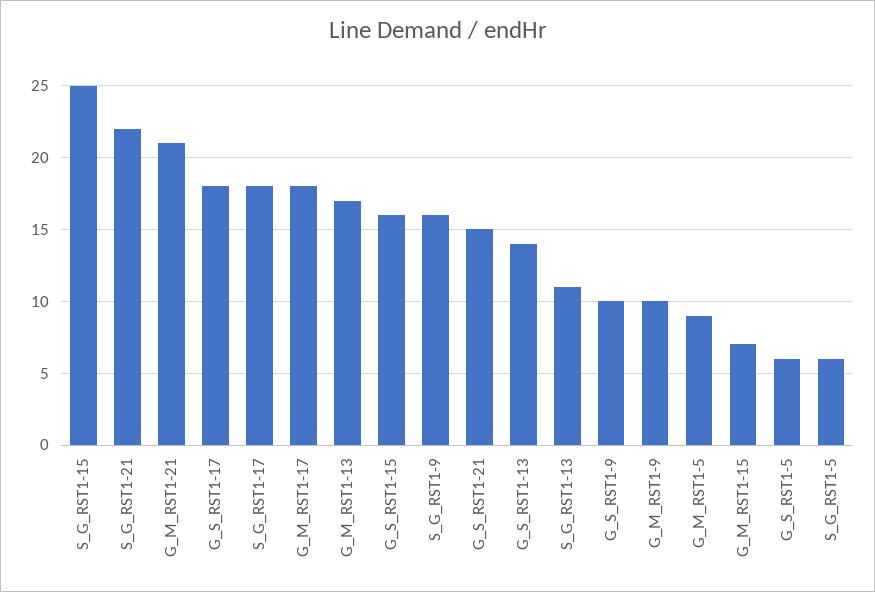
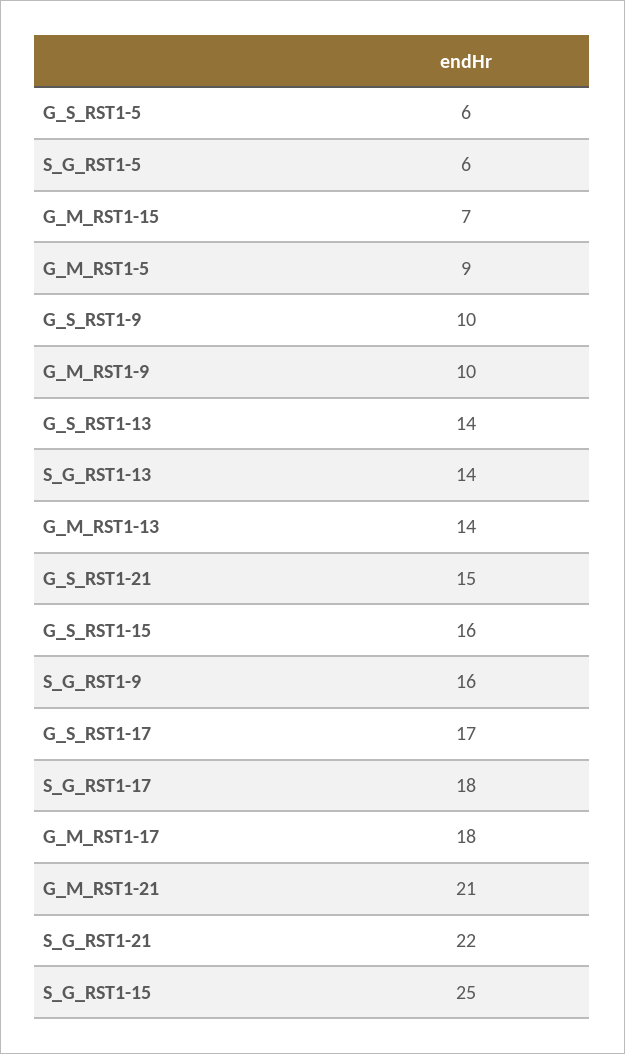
  {
    "S_G_RST1-15": 25,
    "S_G_RST1-21": 22,
    "G_M_RST1-21": 21,
-   "G_S_RST1-17": 18,
+   "G_S_RST1-17": 17,
    "S_G_RST1-17": 18,
    "G_M_RST1-17": 18,
-   "G_M_RST1-13": 17,
+   "G_M_RST1-13": 14,
    "G_S_RST1-15": 16,
    "S_G_RST1-9": 16,
    "G_S_RST1-21": 15,
    "G_S_RST1-13": 14,
-   "S_G_RST1-13": 11,
+   "S_G_RST1-13": 14,
    "G_S_RST1-9": 10,
    "G_M_RST1-9": 10,
    "G_M_RST1-5": 9,
    "G_M_RST1-15": 7,
    "G_S_RST1-5": 6,
    "S_G_RST1-5": 6
  }

